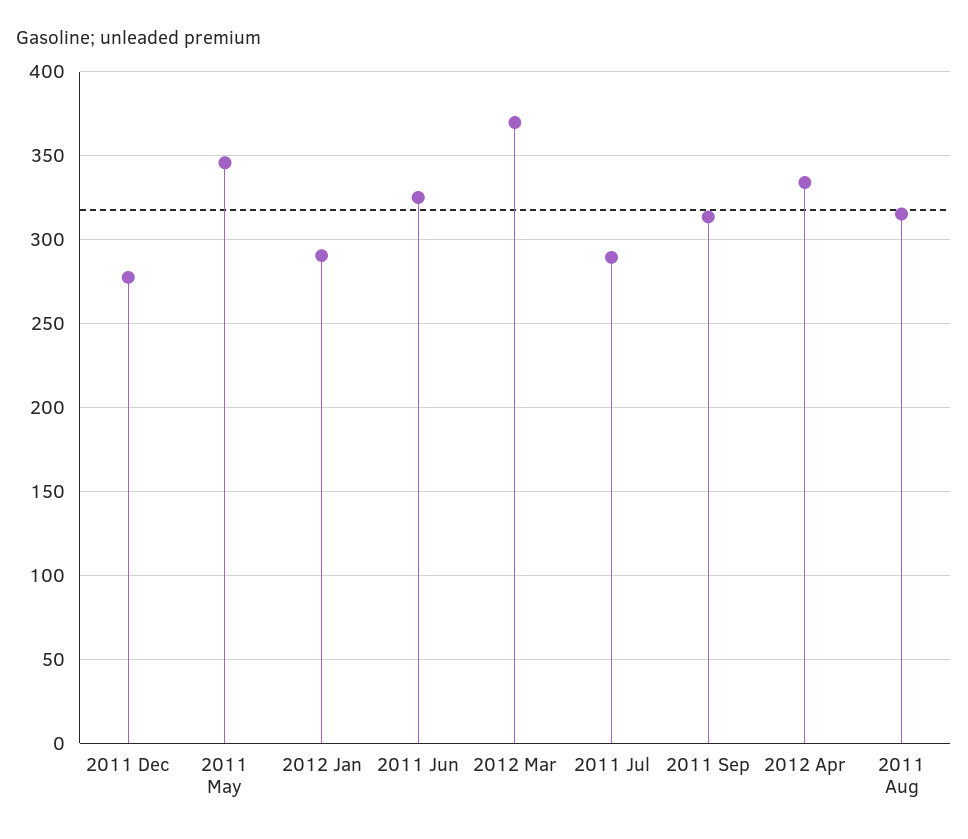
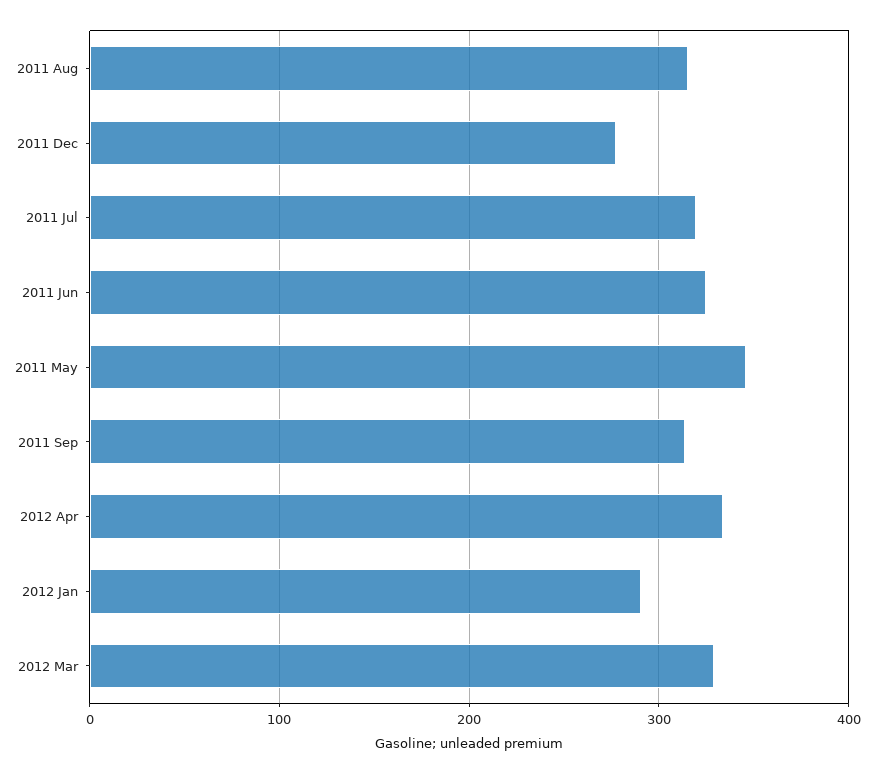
  {
    "2011 Dec": 280,
    "2011 May": 345,
    "2012 Jan": 290,
    "2011 Jun": 325,
-   "2012 Mar": 370,
+   "2012 Mar": 330,
-   "2011 Jul": 290,
+   "2011 Jul": 320,
    "2011 Sep": 315,
    "2012 Apr": 335,
    "2011 Aug": 315
  }

